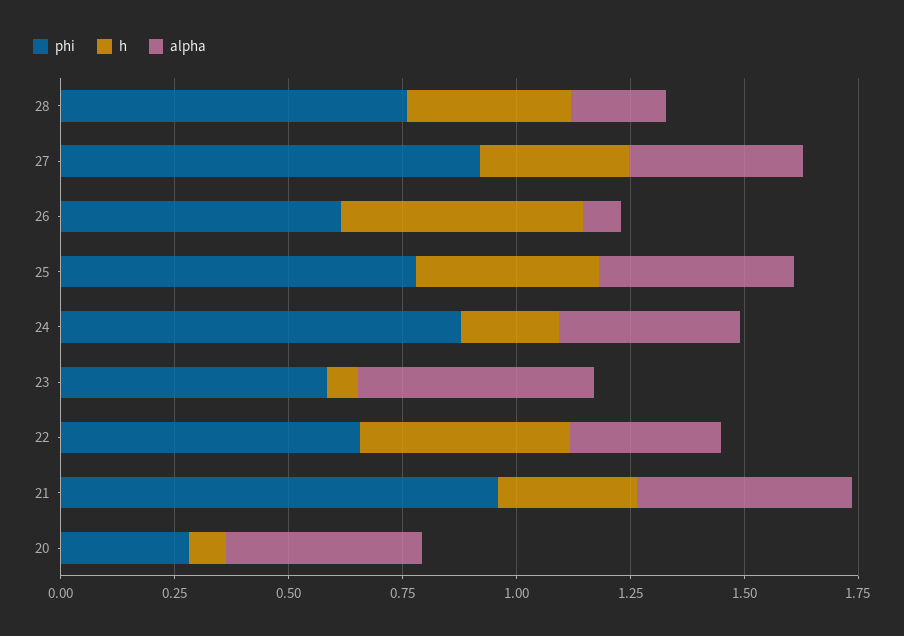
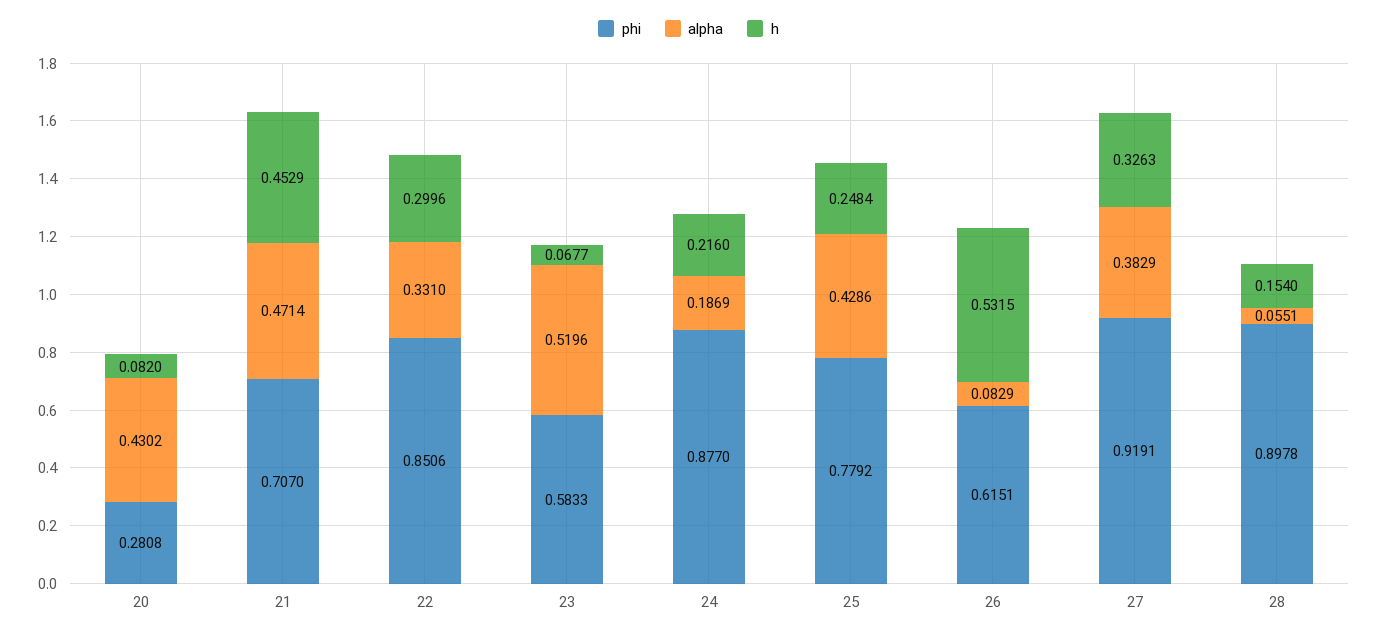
  {
    "phi": {
-     "28": 0.75,
+     "28": 0.8978,
      "27": 0.9191,
      "26": 0.6151,
      "25": 0.7792,
      "24": 0.877,
      "23": 0.5833,
-     "22": 0.65,
+     "22": 0.8506,
-     "21": 0.95,
+     "21": 0.707,
      "20": 0.2808
    },
    "h": {
-     "28": 0.35,
+     "28": 0.154,
      "27": 0.3263,
      "26": 0.5315,
-     "25": 0.4,
+     "25": 0.2484,
      "24": 0.216,
      "23": 0.0677,
-     "22": 0.45,
+     "22": 0.2996,
-     "21": 0.3,
+     "21": 0.4529,
      "20": 0.082
    },
    "alpha": {
-     "28": 0.2,
+     "28": 0.0551,
      "27": 0.3829,
      "26": 0.0829,
      "25": 0.4286,
-     "24": 0.4,
+     "24": 0.1869,
      "23": 0.5196,
      "22": 0.331,
      "21": 0.4714,
      "20": 0.4302
    }
  }

